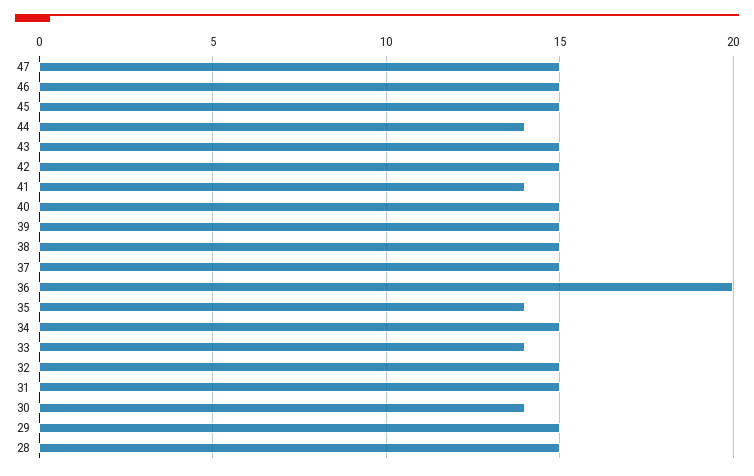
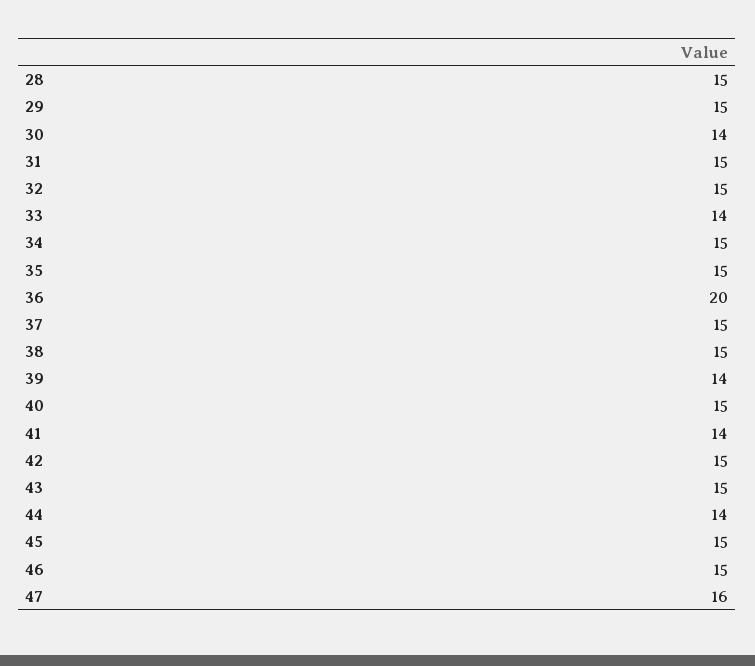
  {
-   "47": 15,
+   "47": 16,
    "46": 15,
    "45": 15,
    "44": 14,
    "43": 15,
    "42": 15,
    "41": 14,
    "40": 15,
-   "39": 15,
+   "39": 14,
    "38": 15,
    "37": 15,
    "36": 20,
-   "35": 14,
+   "35": 15,
    "34": 15,
    "33": 14,
    "32": 15,
    "31": 15,
    "30": 14,
    "29": 15,
    "28": 15
  }

